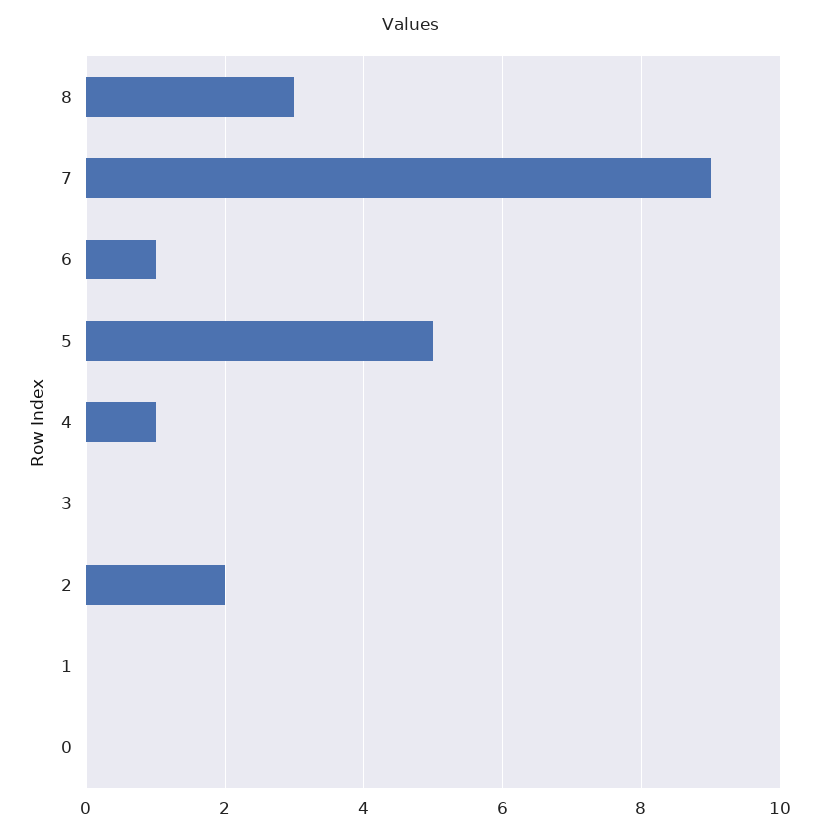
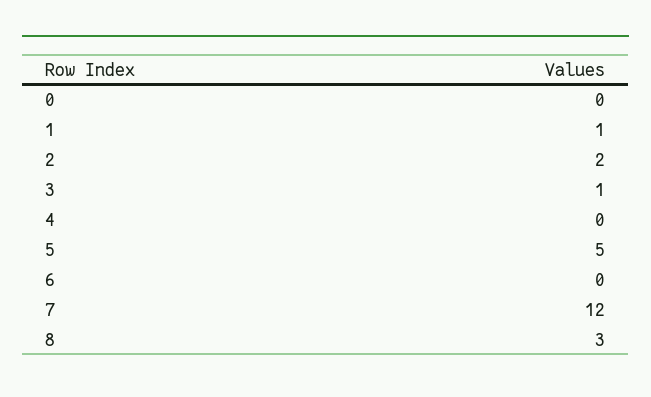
  {
    "8": 3,
-   "7": 9,
+   "7": 12,
-   "6": 1,
+   "6": 0,
    "5": 5,
-   "4": 1,
+   "4": 0,
-   "3": 0,
+   "3": 1,
    "2": 2,
-   "1": 0,
+   "1": 1,
    "0": 0
  }

